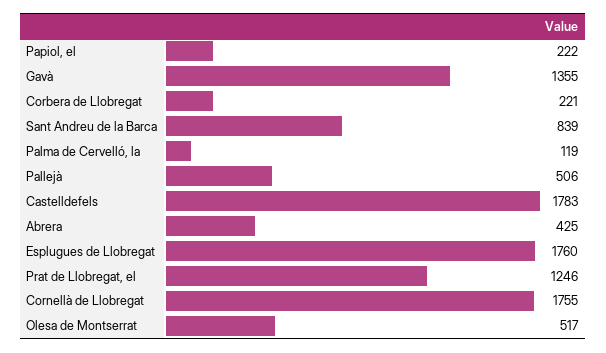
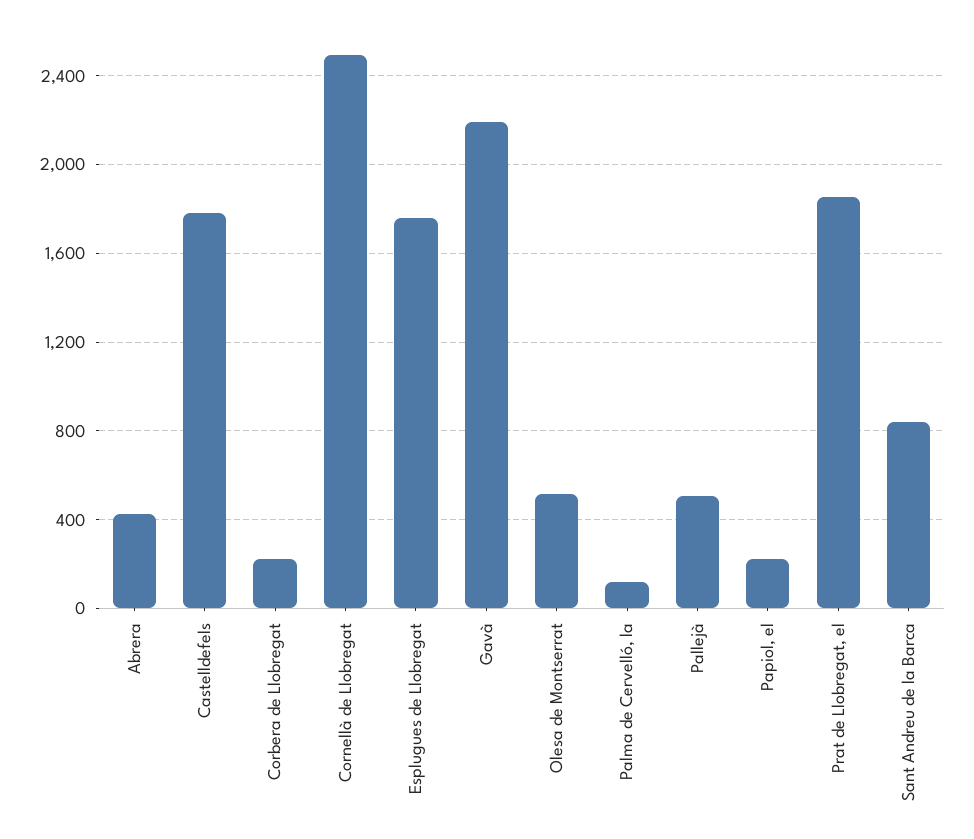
  {
    "Papiol, el": 222,
-   "Gavà": 1355,
+   "Gavà": 2200,
    "Corbera de Llobregat": 221,
    "Sant Andreu de la Barca": 839,
    "Palma de Cervelló, la": 119,
    "Pallejà": 506,
    "Castelldefels": 1783,
    "Abrera": 425,
    "Esplugues de Llobregat": 1760,
-   "Prat de Llobregat, el": 1246,
+   "Prat de Llobregat, el": 1850,
-   "Cornellà de Llobregat": 1755,
+   "Cornellà de Llobregat": 2500,
    "Olesa de Montserrat": 517
  }

